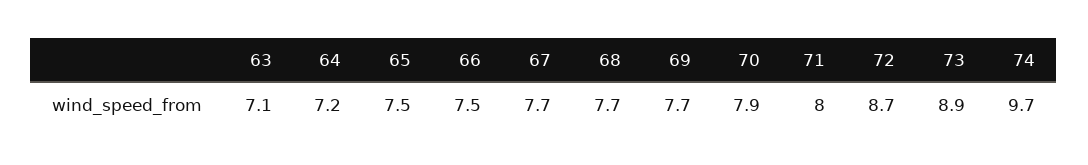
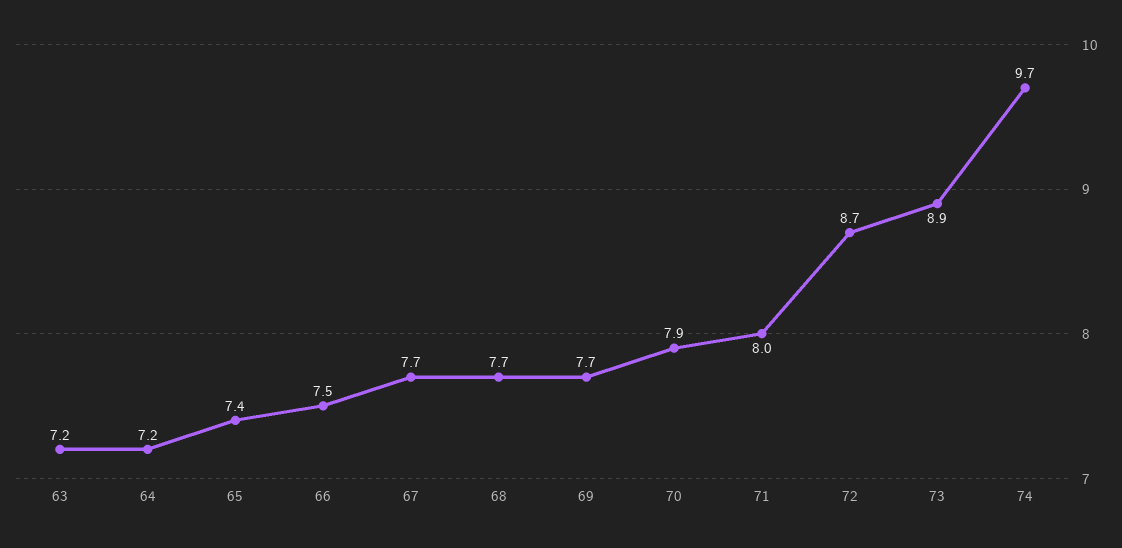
  {
-   "63": 7.1,
+   "63": 7.2,
    "64": 7.2,
-   "65": 7.5,
+   "65": 7.4,
    "66": 7.5,
    "67": 7.7,
    "68": 7.7,
    "69": 7.7,
    "70": 7.9,
    "71": 8,
    "72": 8.7,
    "73": 8.9,
    "74": 9.7
  }

